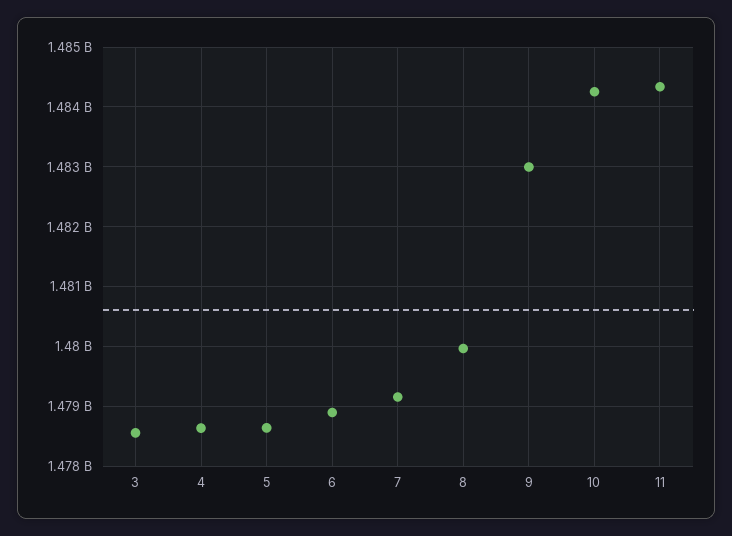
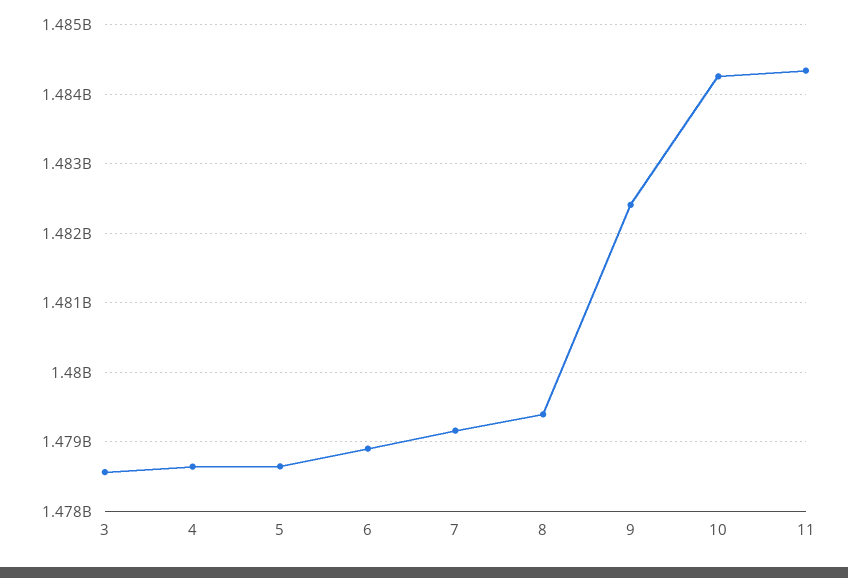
  {
    "3": 1478600000,
    "4": 1478600000,
    "5": 1478600000,
    "6": 1478900000,
    "7": 1479200000,
-   "8": 1480000000,
+   "8": 1479400000,
-   "9": 1483000000,
+   "9": 1482400000,
    "10": 1484300000,
    "11": 1484300000
  }

